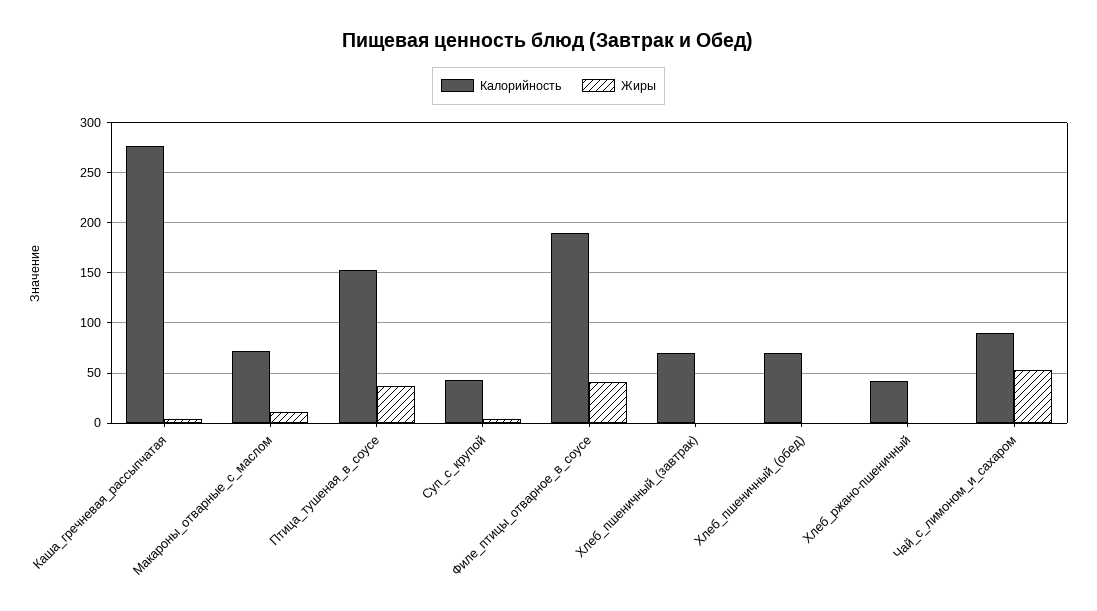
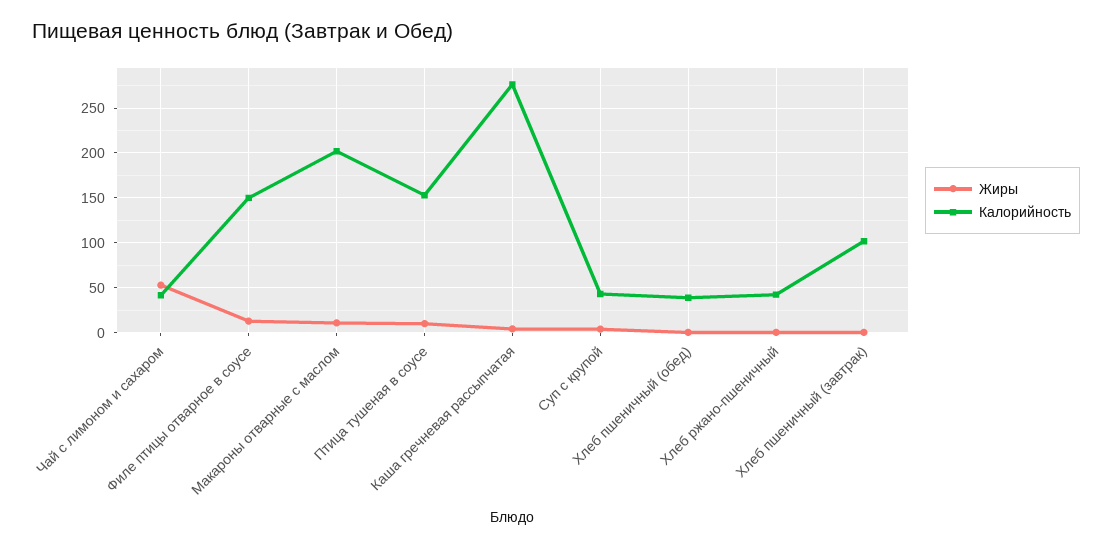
  {
    "Калорийность": {
      "Каша_гречневая_рассыпчатая": 280,
-     "Макароны_отварные_с_маслом": 70,
+     "Макароны_отварные_с_маслом": 200,
      "Птица_тушеная_в_соусе": 150,
      "Суп_с_крупой": 40,
-     "Филе_птицы_отварное_в_соусе": 190,
+     "Филе_птицы_отварное_в_соусе": 150,
-     "Хлеб_пшеничный_(завтрак)": 70,
+     "Хлеб_пшеничный_(завтрак)": 100,
-     "Хлеб_пшеничный_(обед)": 70,
+     "Хлеб_пшеничный_(обед)": 40,
      "Хлеб_ржано-пшеничный": 40,
-     "Чай_с_лимоном_и_сахаром": 90
+     "Чай_с_лимоном_и_сахаром": 40
    },
    "Жиры": {
      "Каша_гречневая_рассыпчатая": 0,
      "Макароны_отварные_с_маслом": 10,
-     "Птица_тушеная_в_соусе": 40,
+     "Птица_тушеная_в_соусе": 10,
      "Суп_с_крупой": 0,
-     "Филе_птицы_отварное_в_соусе": 40,
+     "Филе_птицы_отварное_в_соусе": 10,
      "Хлеб_пшеничный_(завтрак)": 0,
      "Хлеб_пшеничный_(обед)": 0,
      "Хлеб_ржано-пшеничный": 0,
      "Чай_с_лимоном_и_сахаром": 50
    }
  }

